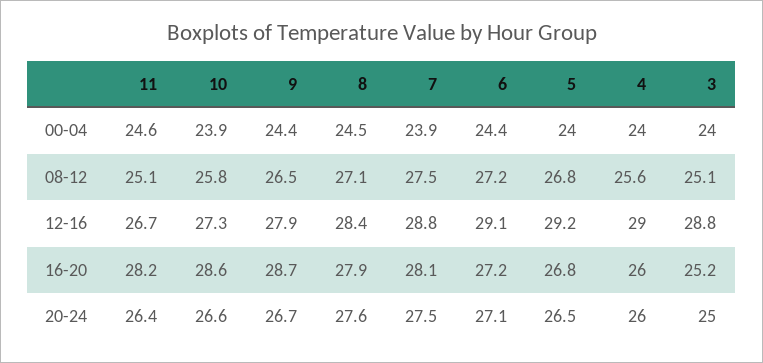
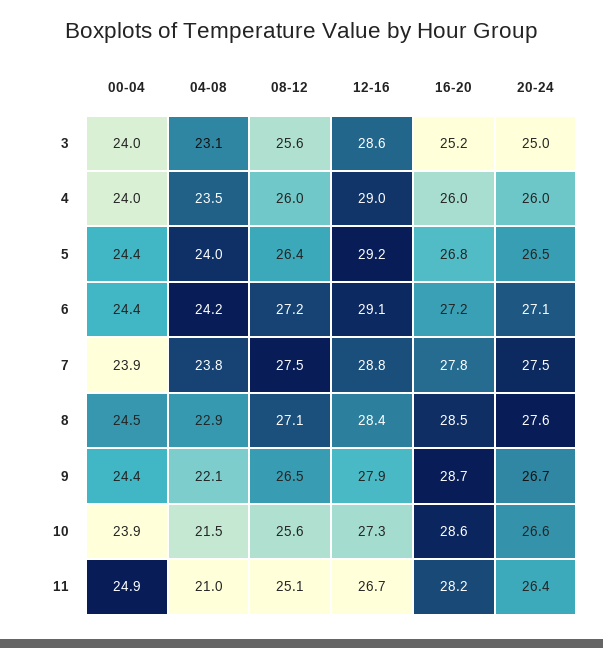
  {
    "11": {
-     "00-04": 24.6,
+     "00-04": 24.9,
      "08-12": 25.1,
      "12-16": 26.7,
      "16-20": 28.2,
-     "20-24": 26.4
+     "20-24": 26.4,
+     "04-08": 21
    },
    "10": {
      "00-04": 23.9,
-     "08-12": 25.8,
+     "08-12": 25.6,
      "12-16": 27.3,
      "16-20": 28.6,
-     "20-24": 26.6
+     "20-24": 26.6,
+     "04-08": 21.5
    },
    "9": {
      "00-04": 24.4,
      "08-12": 26.5,
      "12-16": 27.9,
      "16-20": 28.7,
-     "20-24": 26.7
+     "20-24": 26.7,
+     "04-08": 22.1
    },
    "8": {
      "00-04": 24.5,
      "08-12": 27.1,
      "12-16": 28.4,
-     "16-20": 27.9,
+     "16-20": 28.5,
-     "20-24": 27.6
+     "20-24": 27.6,
+     "04-08": 22.9
    },
    "7": {
      "00-04": 23.9,
      "08-12": 27.5,
      "12-16": 28.8,
-     "16-20": 28.1,
+     "16-20": 27.8,
-     "20-24": 27.5
+     "20-24": 27.5,
+     "04-08": 23.8
    },
    "6": {
      "00-04": 24.4,
      "08-12": 27.2,
      "12-16": 29.1,
      "16-20": 27.2,
-     "20-24": 27.1
+     "20-24": 27.1,
+     "04-08": 24.2
    },
    "5": {
-     "00-04": 24,
+     "00-04": 24.4,
-     "08-12": 26.8,
+     "08-12": 26.4,
      "12-16": 29.2,
      "16-20": 26.8,
-     "20-24": 26.5
+     "20-24": 26.5,
+     "04-08": 24
    },
    "4": {
      "00-04": 24,
-     "08-12": 25.6,
+     "08-12": 26,
      "12-16": 29,
      "16-20": 26,
-     "20-24": 26
+     "20-24": 26,
+     "04-08": 23.5
    },
    "3": {
      "00-04": 24,
-     "08-12": 25.1,
+     "08-12": 25.6,
-     "12-16": 28.8,
+     "12-16": 28.6,
      "16-20": 25.2,
-     "20-24": 25
+     "20-24": 25,
+     "04-08": 23.1
    }
  }

